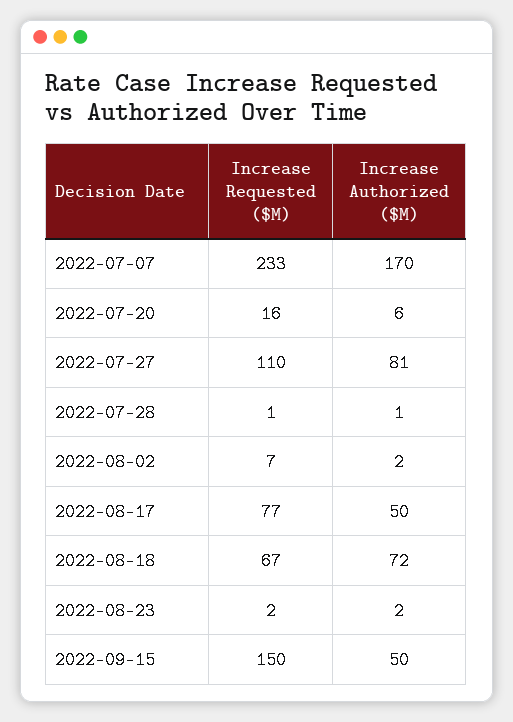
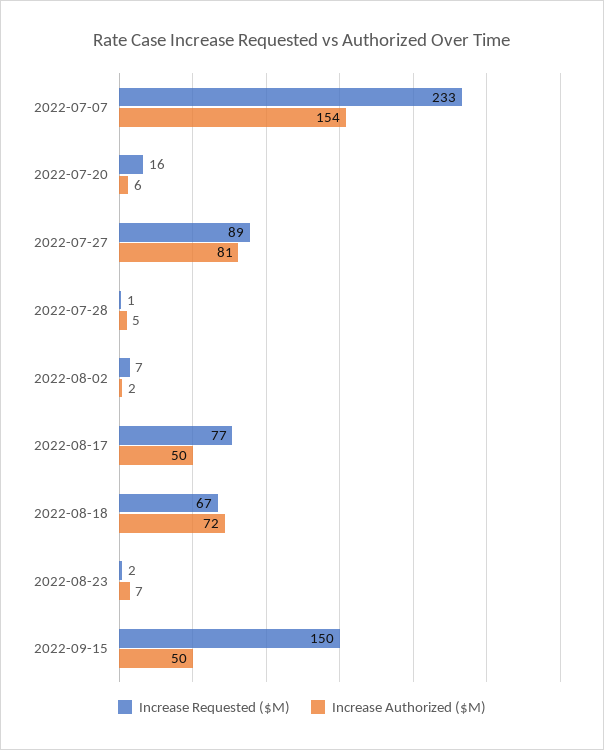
  {
    "Increase Requested ($M)": {
      "2022-07-07": 233,
      "2022-07-20": 16,
-     "2022-07-27": 110,
+     "2022-07-27": 89,
      "2022-07-28": 1,
      "2022-08-02": 7,
      "2022-08-17": 77,
      "2022-08-18": 67,
      "2022-08-23": 2,
      "2022-09-15": 150
    },
    "Increase Authorized ($M)": {
-     "2022-07-07": 170,
+     "2022-07-07": 154,
      "2022-07-20": 6,
      "2022-07-27": 81,
-     "2022-07-28": 1,
+     "2022-07-28": 5,
      "2022-08-02": 2,
      "2022-08-17": 50,
      "2022-08-18": 72,
-     "2022-08-23": 2,
+     "2022-08-23": 7,
      "2022-09-15": 50
    }
  }

